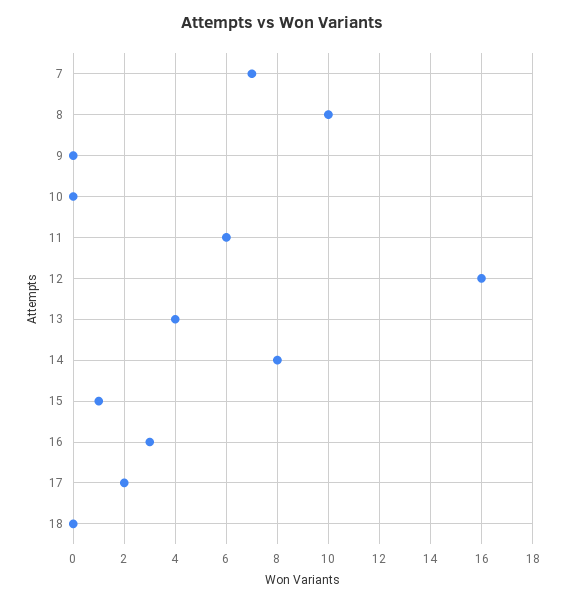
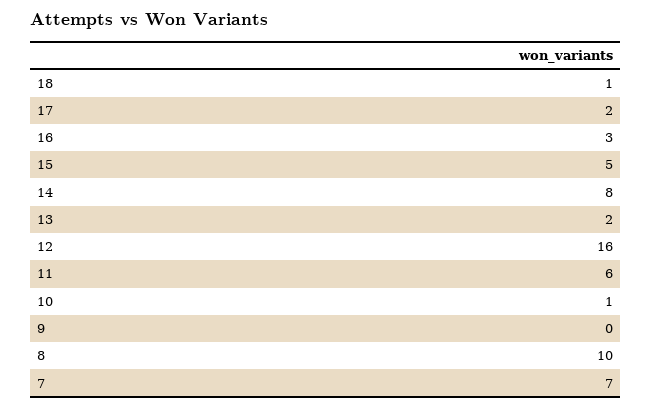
  {
    "7": 7,
    "8": 10,
    "9": 0,
-   "10": 0,
+   "10": 1,
    "11": 6,
    "12": 16,
-   "13": 4,
+   "13": 2,
    "14": 8,
-   "15": 1,
+   "15": 5,
    "16": 3,
    "17": 2,
-   "18": 0
+   "18": 1
  }

